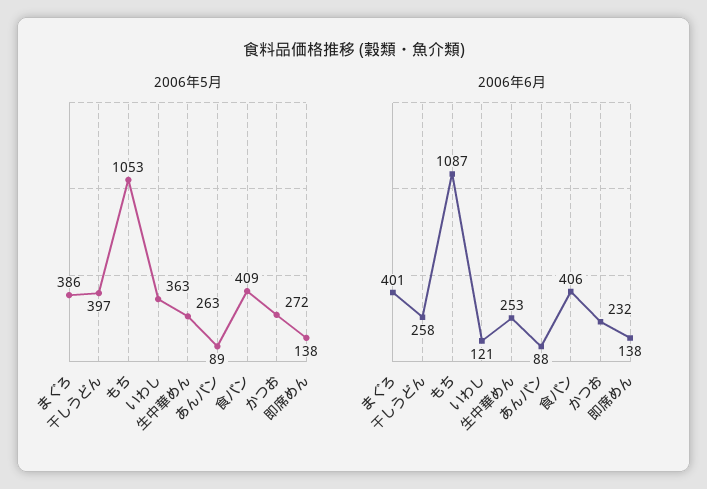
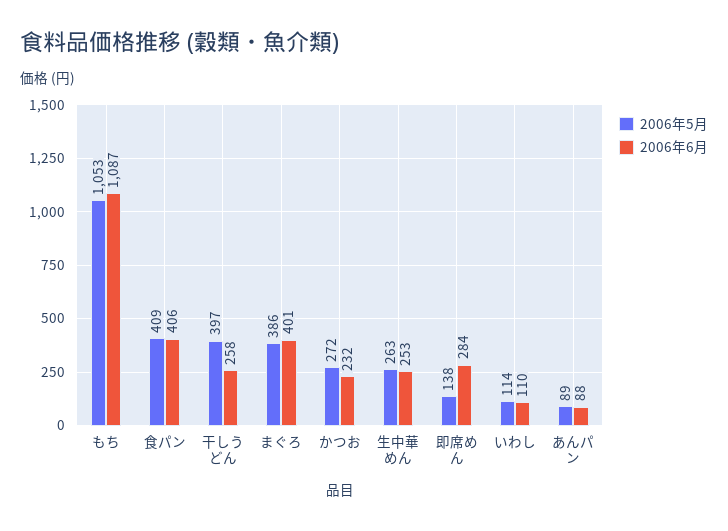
  {
    "2006年5月": {
      "まぐろ": 386,
      "干しうどん": 397,
      "もち": 1053,
-     "いわし": 363,
+     "いわし": 114,
      "生中華めん": 263,
      "あんパン": 89,
      "食パン": 409,
      "かつお": 272,
      "即席めん": 138
    },
    "2006年6月": {
      "まぐろ": 401,
      "干しうどん": 258,
      "もち": 1087,
-     "いわし": 121,
+     "いわし": 110,
      "生中華めん": 253,
      "あんパン": 88,
      "食パン": 406,
      "かつお": 232,
-     "即席めん": 138
+     "即席めん": 284
    }
  }

